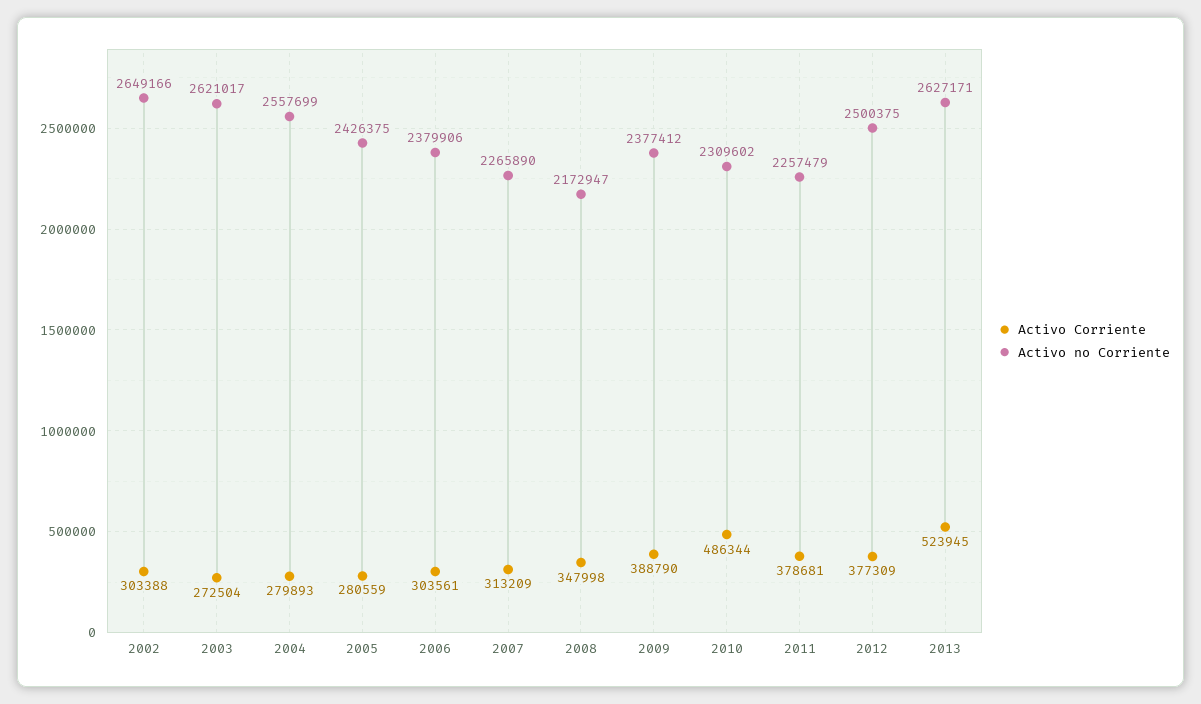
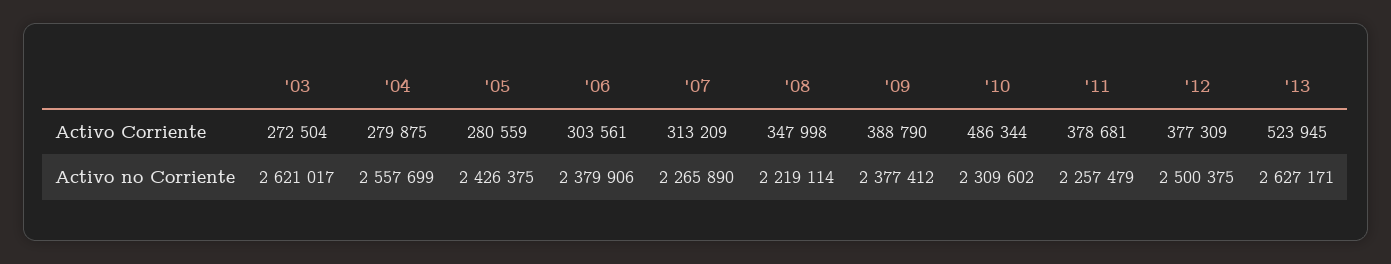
  {
    "Activo Corriente": {
-     "2002": 303388,
      "2003": 272504,
-     "2004": 279893,
+     "2004": 279875,
      "2005": 280559,
      "2006": 303561,
      "2007": 313209,
      "2008": 347998,
      "2009": 388790,
      "2010": 486344,
      "2011": 378681,
      "2012": 377309,
      "2013": 523945
    },
    "Activo no Corriente": {
-     "2002": 2649166,
      "2003": 2621017,
      "2004": 2557699,
      "2005": 2426375,
      "2006": 2379906,
      "2007": 2265890,
-     "2008": 2172947,
+     "2008": 2219114,
      "2009": 2377412,
      "2010": 2309602,
      "2011": 2257479,
      "2012": 2500375,
      "2013": 2627171
    }
  }

